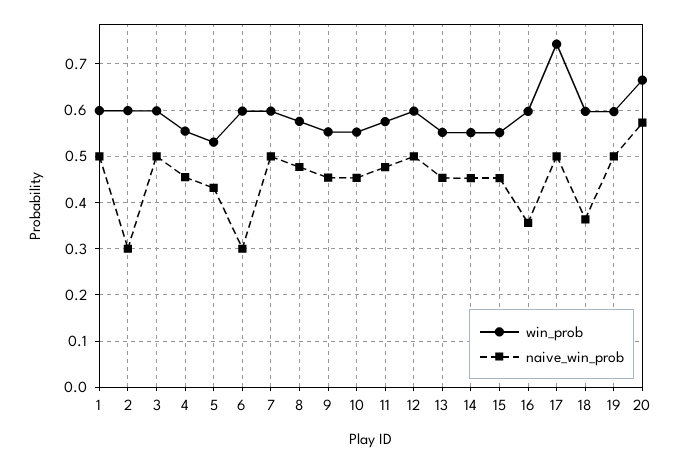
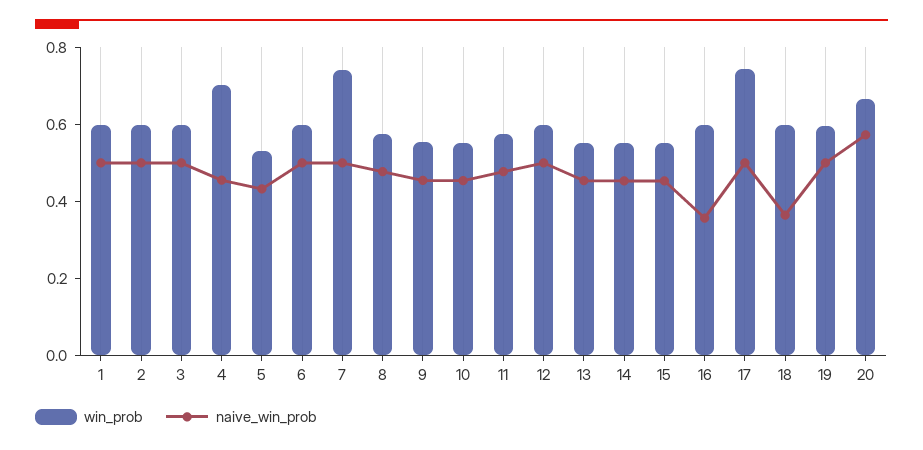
  {
    "win_prob": {
      "1": 0.6,
      "2": 0.6,
      "3": 0.6,
-     "4": 0.56,
+     "4": 0.7,
      "5": 0.54,
      "6": 0.6,
-     "7": 0.6,
+     "7": 0.75,
      "8": 0.58,
      "9": 0.56,
      "10": 0.56,
      "11": 0.58,
      "12": 0.6,
      "13": 0.56,
      "14": 0.56,
      "15": 0.56,
      "16": 0.6,
      "17": 0.74,
      "18": 0.6,
      "19": 0.6,
      "20": 0.66
    },
    "naive_win_prob": {
      "1": 0.5,
-     "2": 0.3,
+     "2": 0.5,
      "3": 0.5,
      "4": 0.46,
      "5": 0.44,
-     "6": 0.3,
+     "6": 0.5,
      "7": 0.5,
      "8": 0.48,
      "9": 0.46,
      "10": 0.46,
      "11": 0.48,
      "12": 0.5,
      "13": 0.46,
      "14": 0.46,
      "15": 0.46,
      "16": 0.36,
      "17": 0.5,
      "18": 0.36,
      "19": 0.5,
      "20": 0.58
    }
  }

